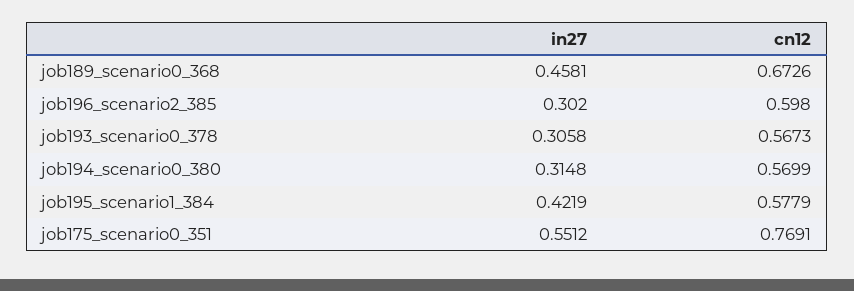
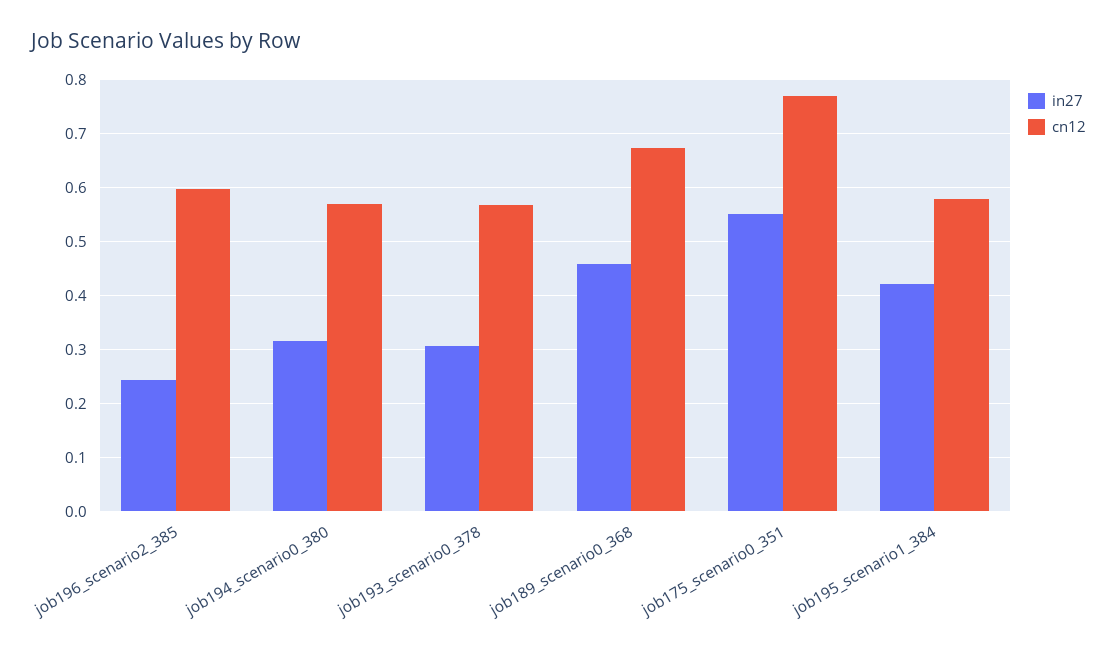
  {
    "in27": {
      "job189_scenario0_368": 0.4581,
-     "job196_scenario2_385": 0.302,
+     "job196_scenario2_385": 0.24,
      "job193_scenario0_378": 0.3058,
      "job194_scenario0_380": 0.3148,
      "job195_scenario1_384": 0.4219,
      "job175_scenario0_351": 0.5512
    },
    "cn12": {
      "job189_scenario0_368": 0.6726,
      "job196_scenario2_385": 0.598,
      "job193_scenario0_378": 0.5673,
      "job194_scenario0_380": 0.5699,
      "job195_scenario1_384": 0.5779,
      "job175_scenario0_351": 0.7691
    }
  }

